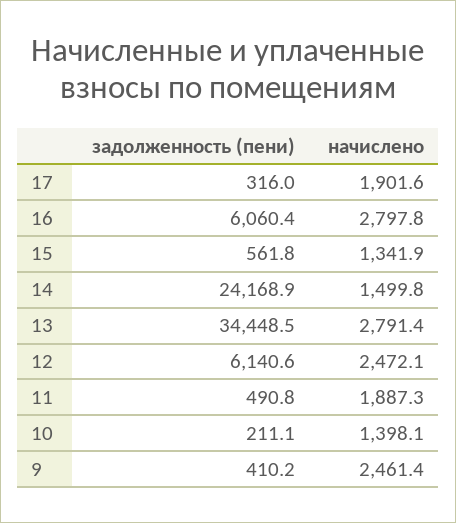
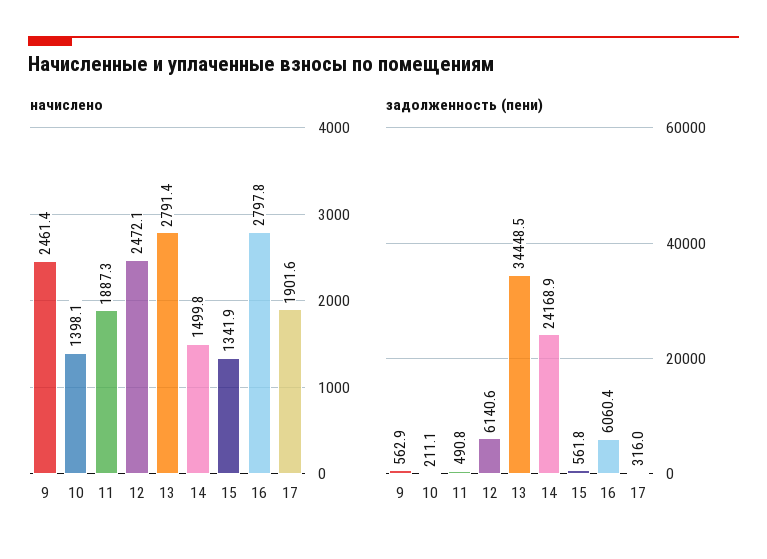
  {
    "задолженность (пени)": {
      "17": 316,
      "16": 6060.4,
      "15": 561.8,
      "14": 24168.9,
      "13": 34448.5,
      "12": 6140.6,
      "11": 490.8,
      "10": 211.1,
-     "9": 410.2
+     "9": 562.9
    },
    "начислено": {
      "17": 1901.6,
      "16": 2797.8,
      "15": 1341.9,
      "14": 1499.8,
      "13": 2791.4,
      "12": 2472.1,
      "11": 1887.3,
      "10": 1398.1,
      "9": 2461.4
    }
  }

